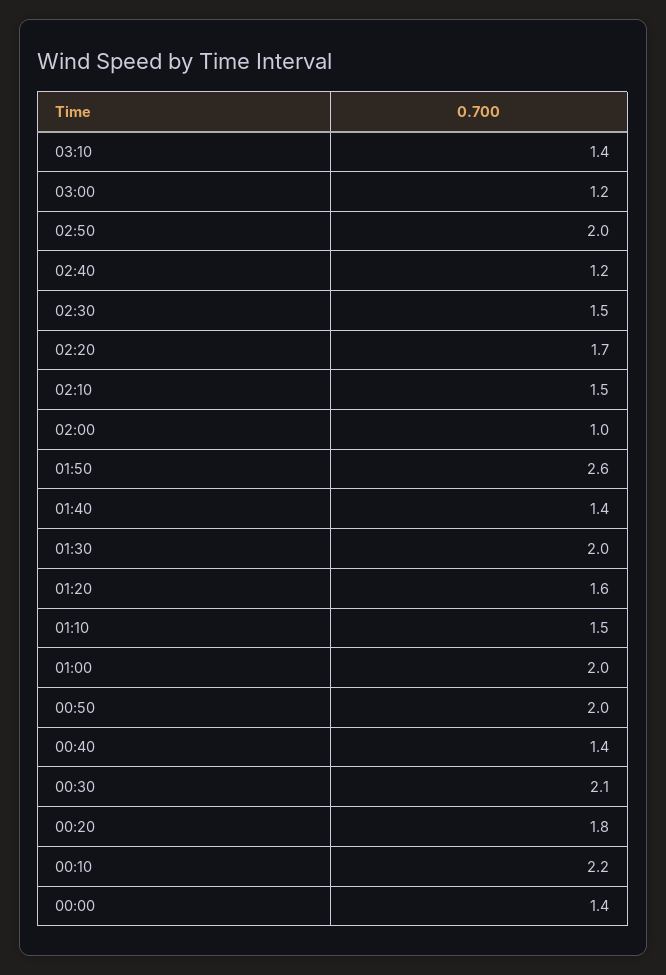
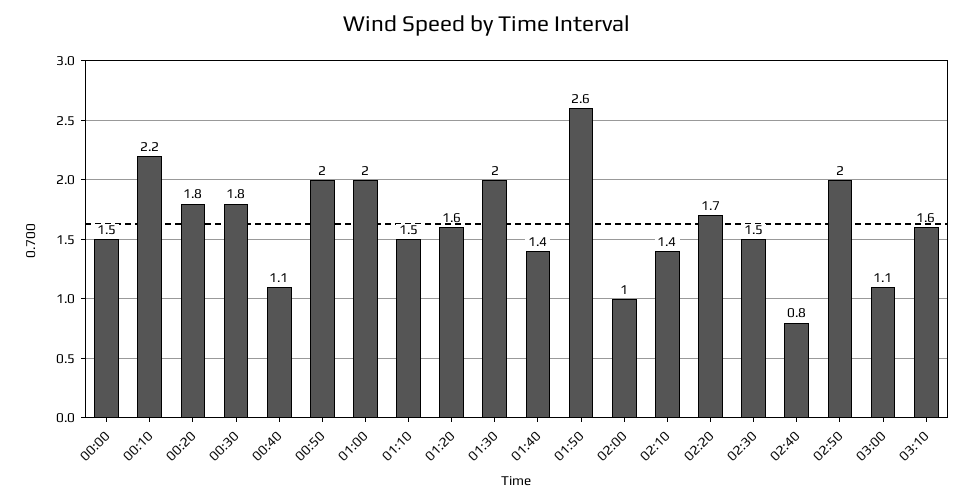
  {
-   "03:10": 1.4,
+   "03:10": 1.6,
-   "03:00": 1.2,
+   "03:00": 1.1,
    "02:50": 2,
-   "02:40": 1.2,
+   "02:40": 0.8,
    "02:30": 1.5,
    "02:20": 1.7,
-   "02:10": 1.5,
+   "02:10": 1.4,
    "02:00": 1,
    "01:50": 2.6,
    "01:40": 1.4,
    "01:30": 2,
    "01:20": 1.6,
    "01:10": 1.5,
    "01:00": 2,
    "00:50": 2,
-   "00:40": 1.4,
+   "00:40": 1.1,
-   "00:30": 2.1,
+   "00:30": 1.8,
    "00:20": 1.8,
    "00:10": 2.2,
-   "00:00": 1.4
+   "00:00": 1.5
  }

